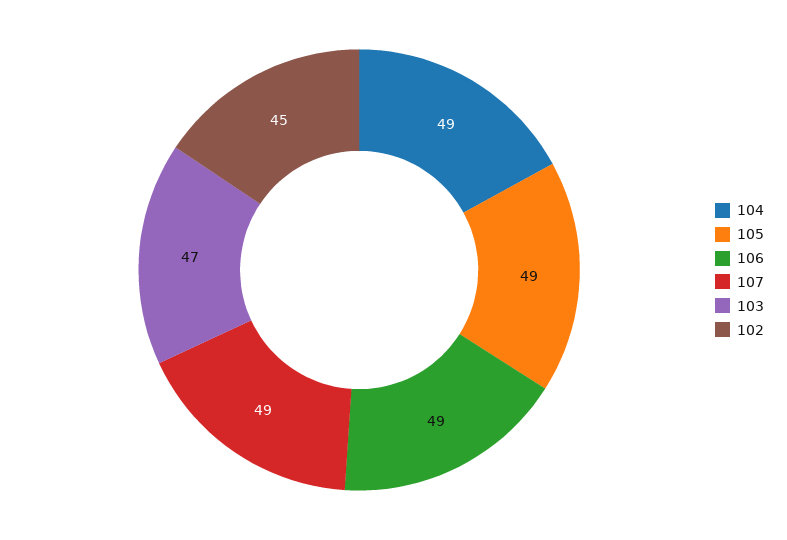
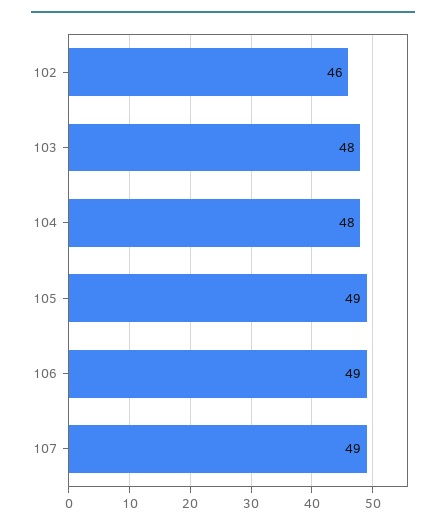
  {
-   "104": 49,
+   "104": 48,
    "105": 49,
    "106": 49,
    "107": 49,
-   "103": 47,
+   "103": 48,
-   "102": 45
+   "102": 46
  }

